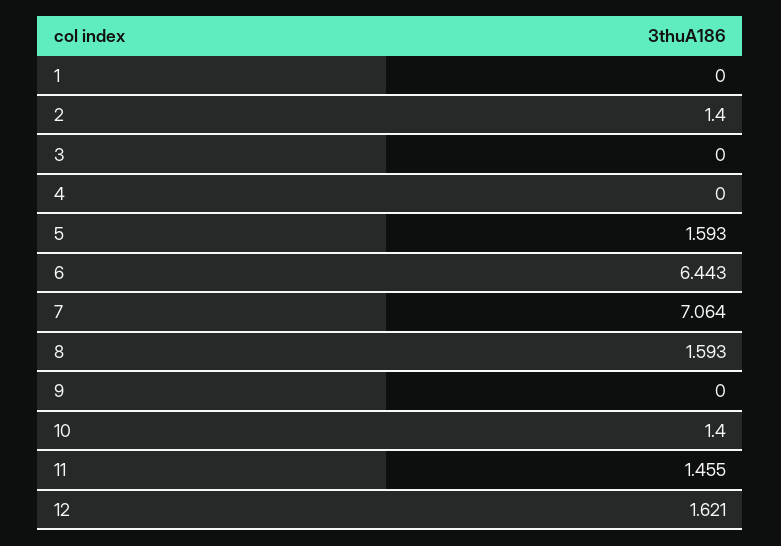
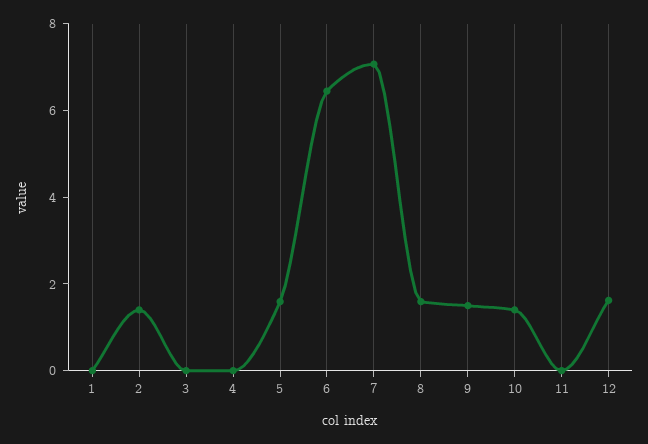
  {
    "1": 0,
    "2": 1.4,
    "3": 0,
    "4": 0,
    "5": 1.593,
    "6": 6.443,
    "7": 7.064,
    "8": 1.593,
-   "9": 0,
+   "9": 1.5,
    "10": 1.4,
-   "11": 1.455,
+   "11": 0,
    "12": 1.621
  }

